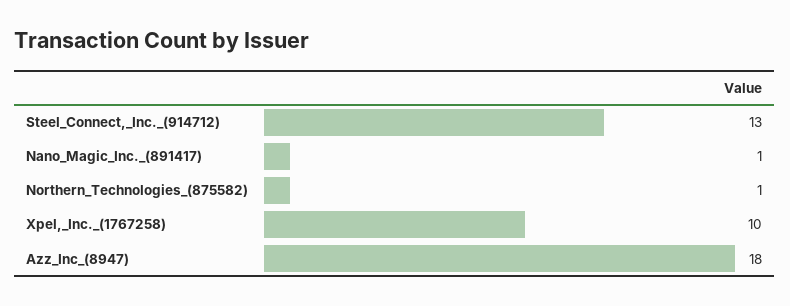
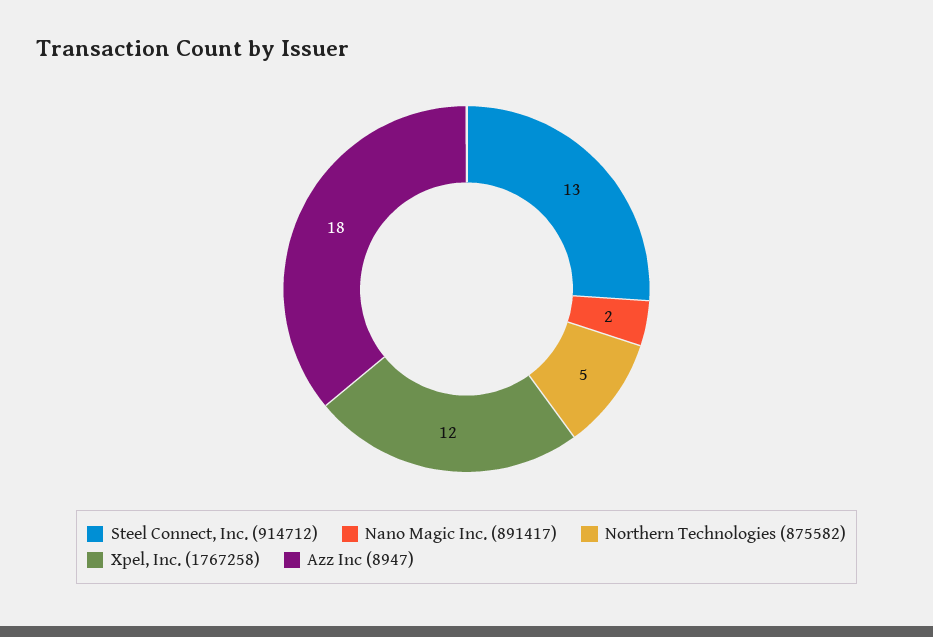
  {
    "Steel_Connect,_Inc._(914712)": 13,
-   "Nano_Magic_Inc._(891417)": 1,
+   "Nano_Magic_Inc._(891417)": 2,
-   "Northern_Technologies_(875582)": 1,
+   "Northern_Technologies_(875582)": 5,
-   "Xpel,_Inc._(1767258)": 10,
+   "Xpel,_Inc._(1767258)": 12,
    "Azz_Inc_(8947)": 18
  }

